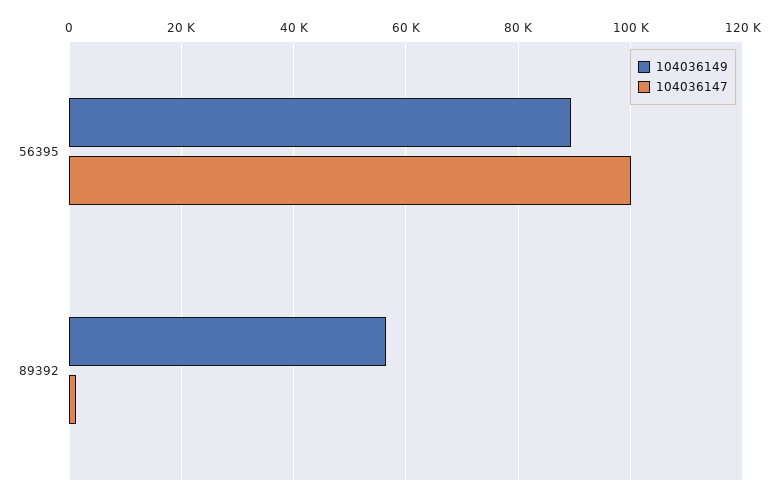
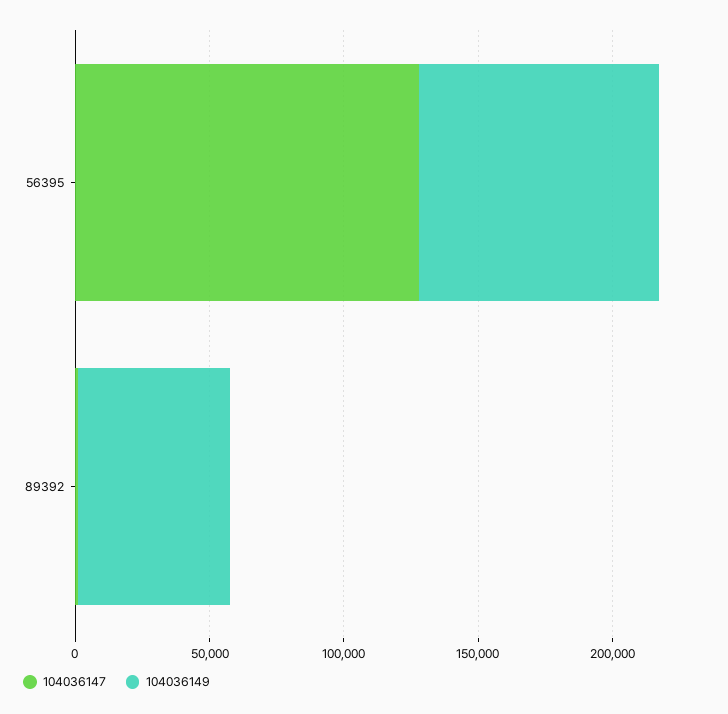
  {
    "104036149": {
      "56395": 90000,
      "89392": 56000
    },
    "104036147": {
-     "56395": 100000,
+     "56395": 130000,
      "89392": 2000
    }
  }

